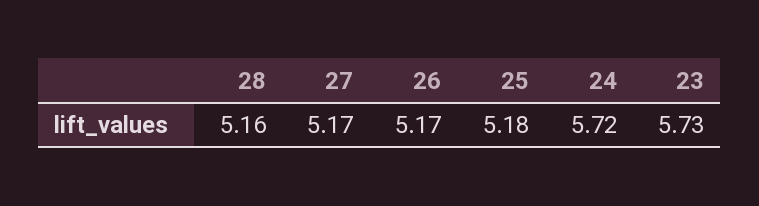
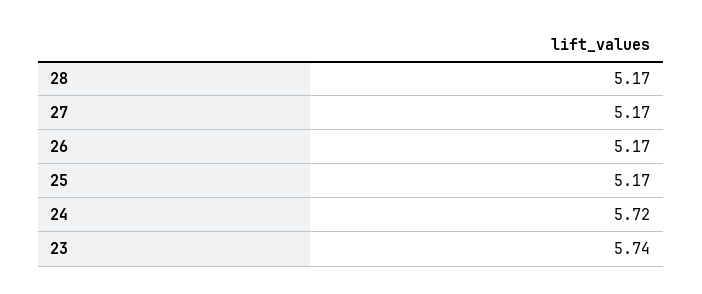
  {
-   "28": 5.16,
+   "28": 5.17,
    "27": 5.17,
    "26": 5.17,
-   "25": 5.18,
+   "25": 5.17,
    "24": 5.72,
-   "23": 5.73
+   "23": 5.74
  }

